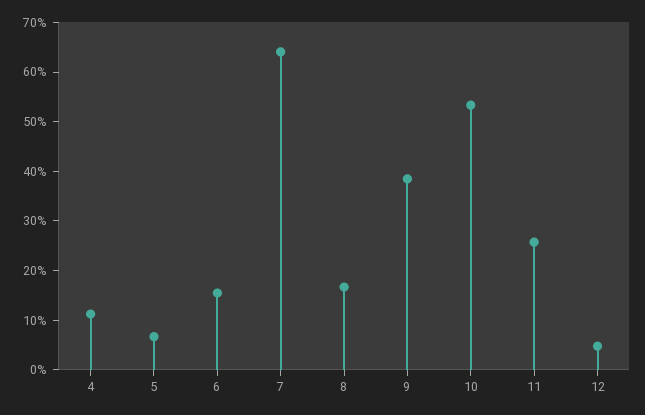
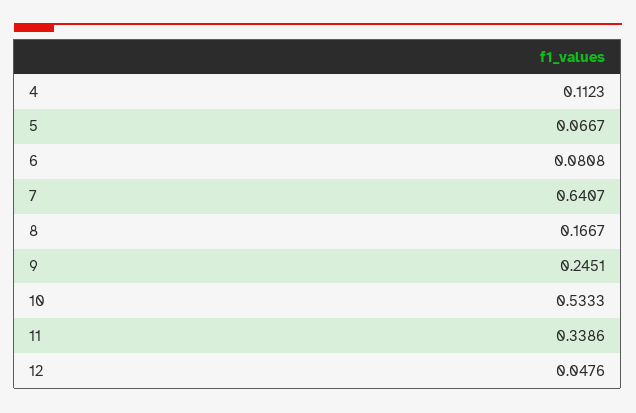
  {
    "4": 0.1123,
    "5": 0.0667,
-   "6": 0.16,
+   "6": 0.0808,
    "7": 0.6407,
    "8": 0.1667,
-   "9": 0.38,
+   "9": 0.2451,
    "10": 0.5333,
-   "11": 0.26,
+   "11": 0.3386,
    "12": 0.0476
  }

